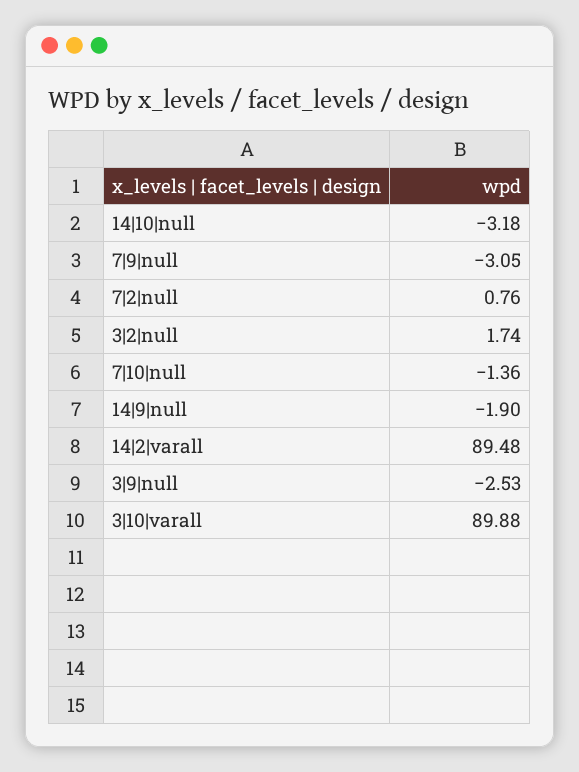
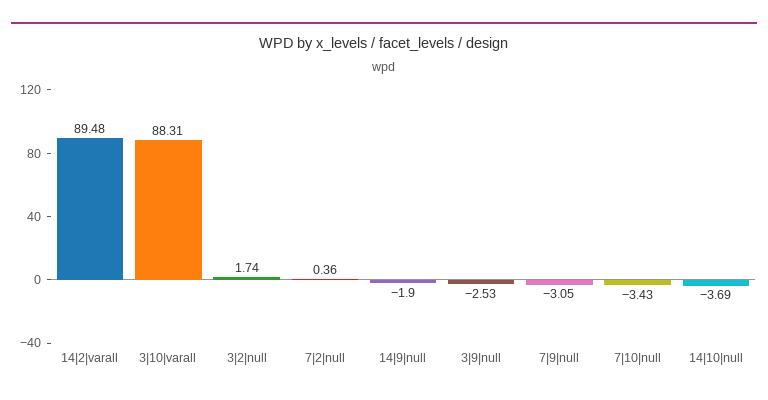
  {
-   "14|10|null": -3.18,
+   "14|10|null": -3.69,
    "7|9|null": -3.05,
-   "7|2|null": 0.76,
+   "7|2|null": 0.36,
    "3|2|null": 1.74,
-   "7|10|null": -1.36,
+   "7|10|null": -3.43,
    "14|9|null": -1.9,
    "14|2|varall": 89.48,
    "3|9|null": -2.53,
-   "3|10|varall": 89.88
+   "3|10|varall": 88.31
  }

